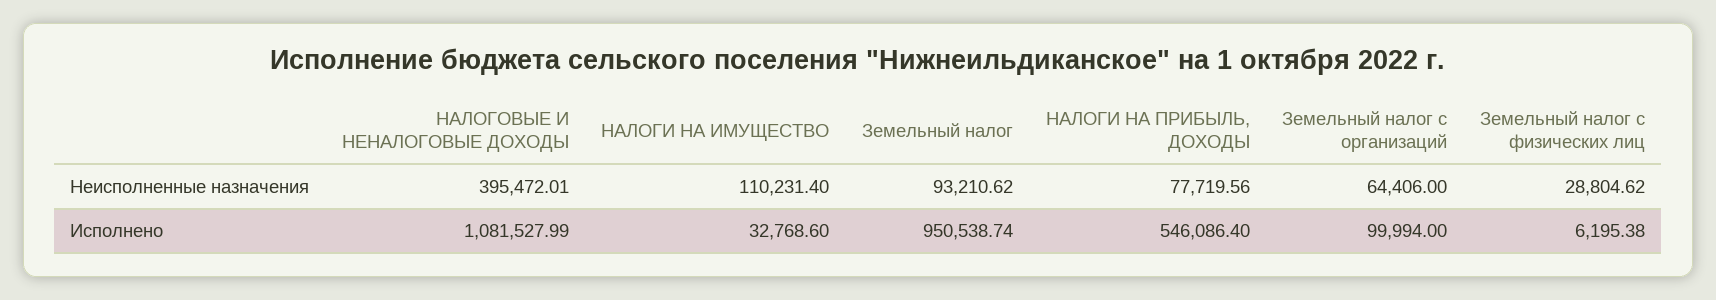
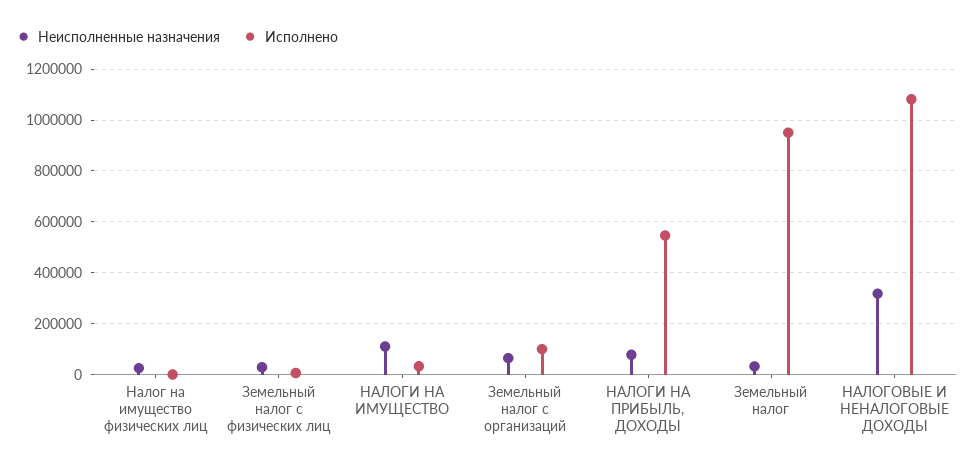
  {
    "Неисполненные назначения": {
-     "НАЛОГОВЫЕ И НЕНАЛОГОВЫЕ ДОХОДЫ": 395472.01,
+     "НАЛОГОВЫЕ И НЕНАЛОГОВЫЕ ДОХОДЫ": 325000,
      "НАЛОГИ НА ИМУЩЕСТВО": 110231.4,
-     "Земельный налог": 93210.62,
+     "Земельный налог": 25000,
      "НАЛОГИ НА ПРИБЫЛЬ, ДОХОДЫ": 77719.56,
      "Земельный налог с организаций": 64406,
-     "Земельный налог с физических лиц": 28804.62
+     "Земельный налог с физических лиц": 28804.62,
+     "Налог на имущество физических лиц": 25000
    },
    "Исполнено": {
      "НАЛОГОВЫЕ И НЕНАЛОГОВЫЕ ДОХОДЫ": 1081527.99,
      "НАЛОГИ НА ИМУЩЕСТВО": 32768.6,
      "Земельный налог": 950538.74,
      "НАЛОГИ НА ПРИБЫЛЬ, ДОХОДЫ": 546086.4,
      "Земельный налог с организаций": 99994,
-     "Земельный налог с физических лиц": 6195.38
+     "Земельный налог с физических лиц": 6195.38,
+     "Налог на имущество физических лиц": 0
    }
  }

